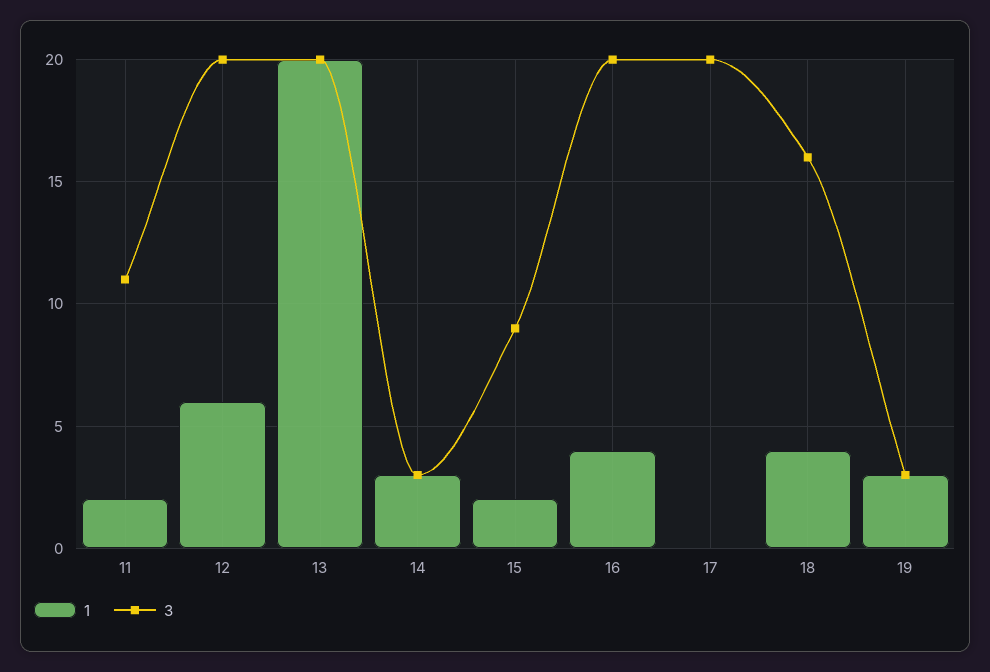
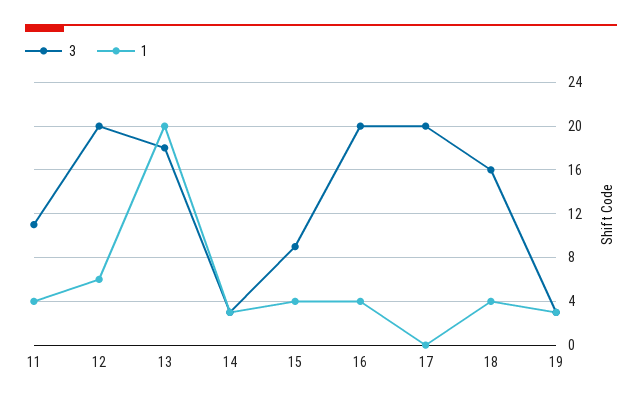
  {
    "1": {
-     "11": 2,
+     "11": 4,
      "12": 6,
      "13": 20,
      "14": 3,
-     "15": 2,
+     "15": 4,
      "16": 4,
      "17": 0,
      "18": 4,
      "19": 3
    },
    "3": {
      "11": 11,
      "12": 20,
-     "13": 20,
+     "13": 18,
      "14": 3,
      "15": 9,
      "16": 20,
      "17": 20,
      "18": 16,
      "19": 3
    }
  }

